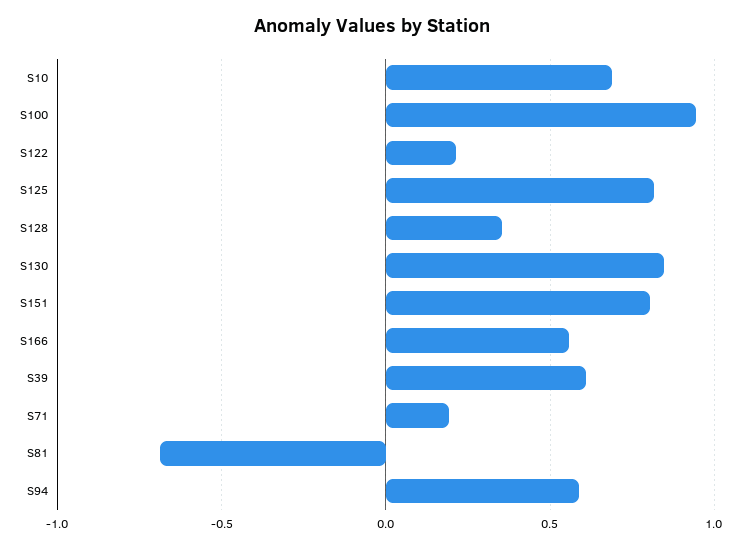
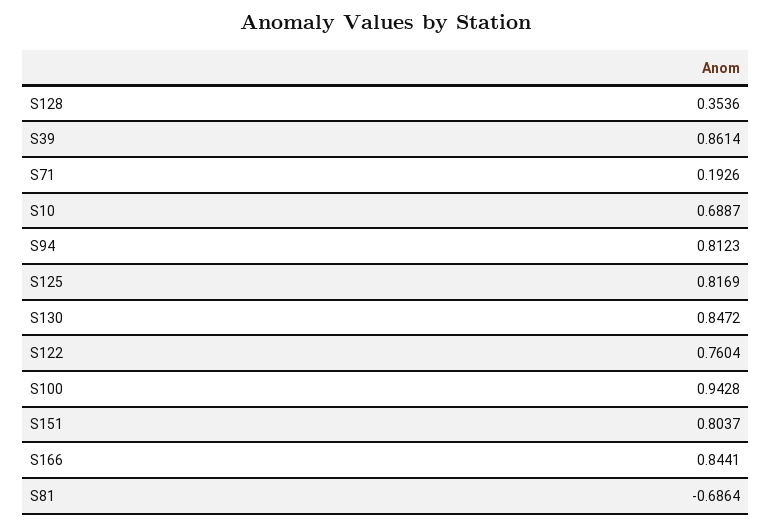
  {
    "S10": 0.6887,
    "S100": 0.9428,
-   "S122": 0.2,
+   "S122": 0.7604,
    "S125": 0.8169,
    "S128": 0.3536,
    "S130": 0.8472,
    "S151": 0.8037,
-   "S166": 0.55,
+   "S166": 0.8441,
-   "S39": 0.6,
+   "S39": 0.8614,
    "S71": 0.1926,
    "S81": -0.6864,
-   "S94": 0.6
+   "S94": 0.8123
  }

